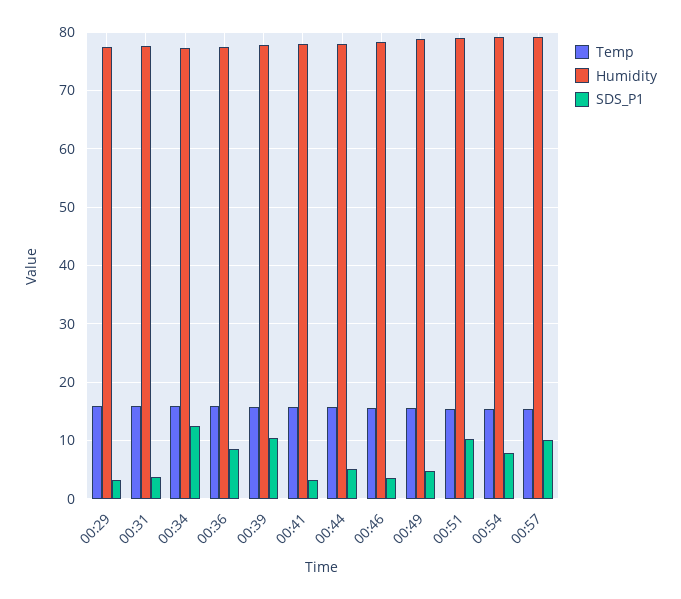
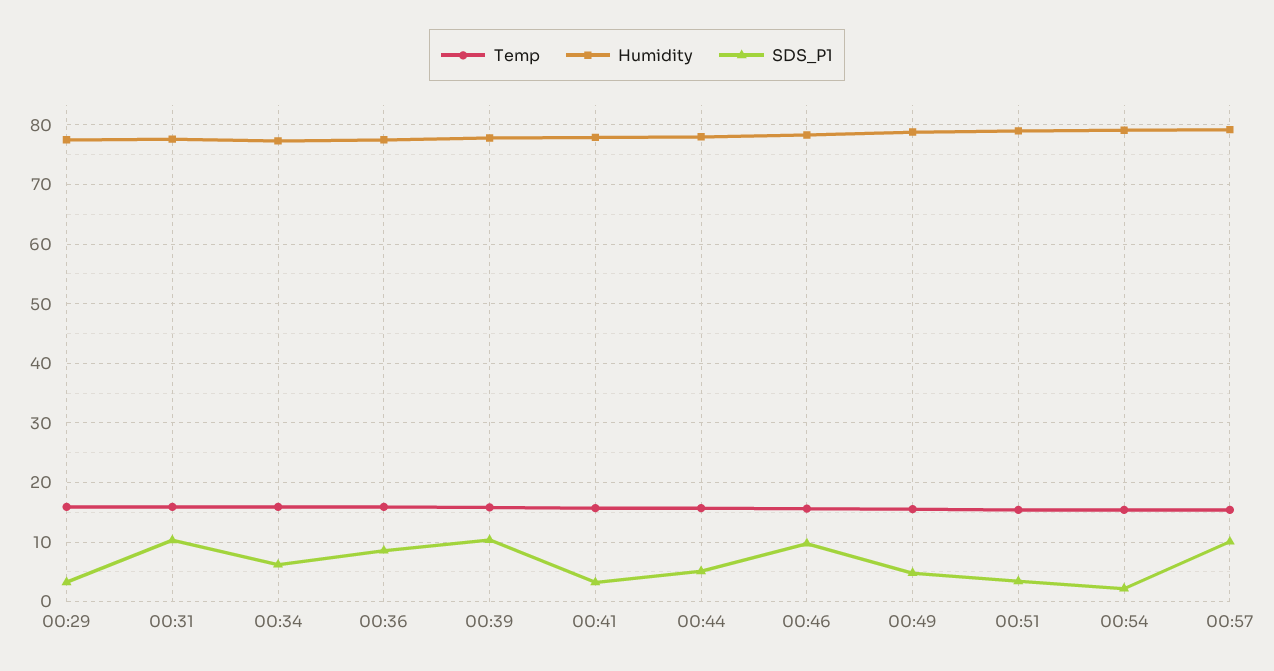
  {
    "Temp": {
      "00:29": 16,
      "00:31": 16,
      "00:34": 16,
      "00:36": 16,
      "00:39": 16,
      "00:41": 16,
      "00:44": 16,
      "00:46": 16,
      "00:49": 16,
      "00:51": 16,
      "00:54": 16,
      "00:57": 16
    },
    "Humidity": {
      "00:29": 78,
      "00:31": 78,
      "00:34": 78,
      "00:36": 78,
      "00:39": 78,
      "00:41": 78,
      "00:44": 78,
      "00:46": 78,
      "00:49": 78,
      "00:51": 80,
      "00:54": 80,
      "00:57": 80
    },
    "SDS_P1": {
      "00:29": 4,
-     "00:31": 4,
+     "00:31": 10,
-     "00:34": 12,
+     "00:34": 6,
      "00:36": 8,
      "00:39": 10,
      "00:41": 4,
      "00:44": 6,
-     "00:46": 4,
+     "00:46": 10,
      "00:49": 4,
-     "00:51": 10,
+     "00:51": 4,
-     "00:54": 8,
+     "00:54": 2,
      "00:57": 10
    }
  }

